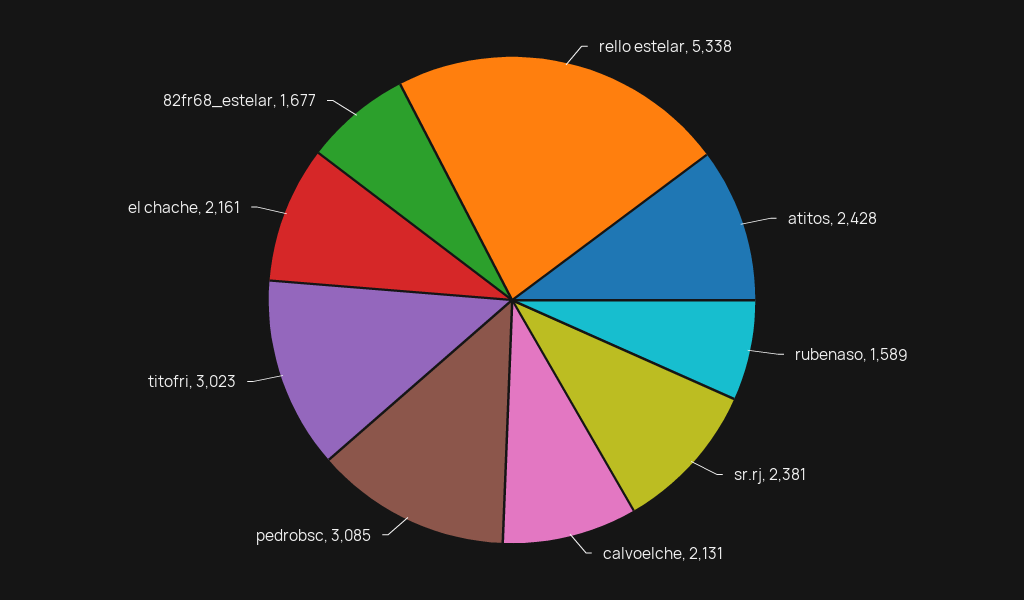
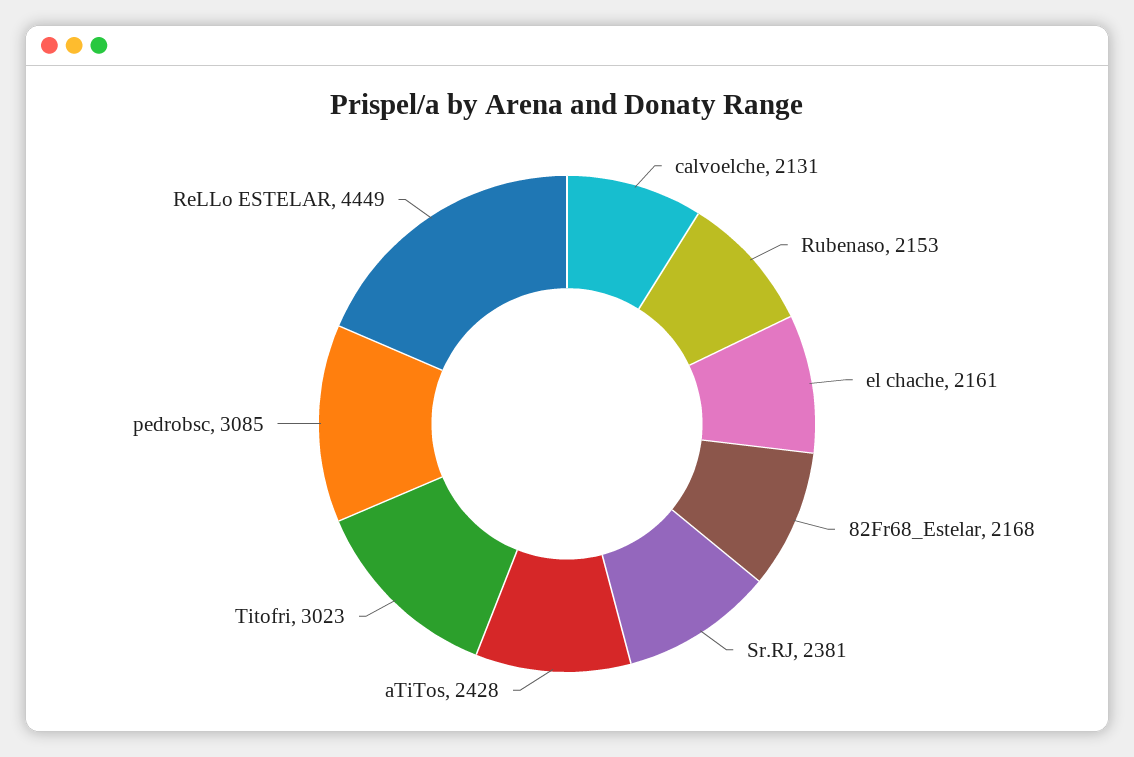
  {
-   "rello estelar": 5338,
+   "rello estelar": 4449,
    "atitos": 2428,
-   "rubenaso": 1589,
+   "rubenaso": 2153,
    "sr.rj": 2381,
    "calvoelche": 2131,
    "pedrobsc": 3085,
    "titofri": 3023,
    "el chache": 2161,
-   "82fr68_estelar": 1677
+   "82fr68_estelar": 2168
  }

